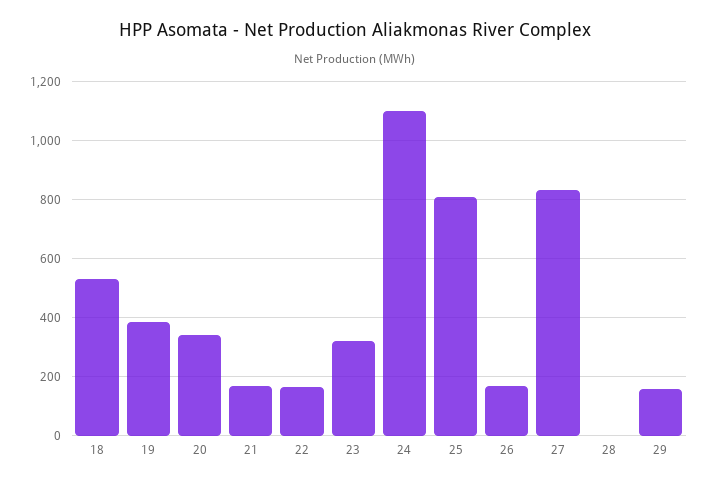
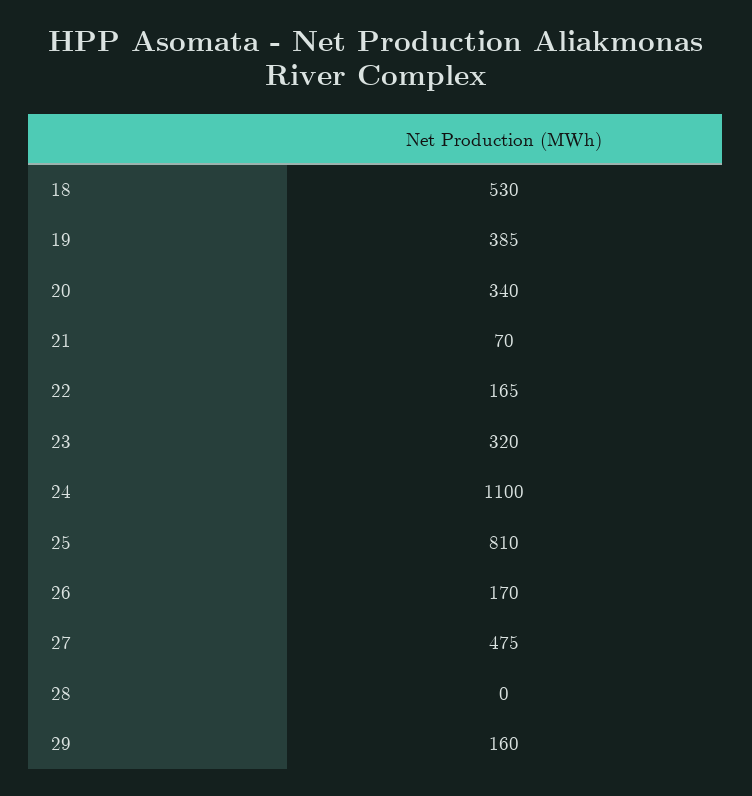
  {
    "18": 530,
    "19": 385,
    "20": 340,
-   "21": 175,
+   "21": 70,
    "22": 165,
    "23": 320,
    "24": 1100,
    "25": 810,
    "26": 170,
-   "27": 825,
+   "27": 475,
    "28": 0,
    "29": 160
  }

